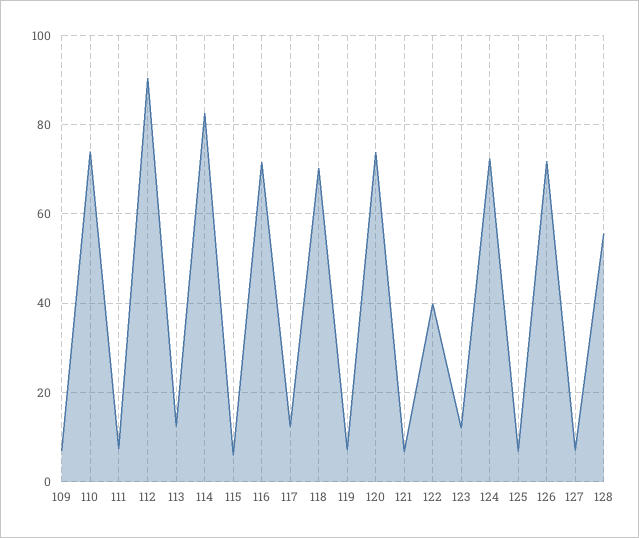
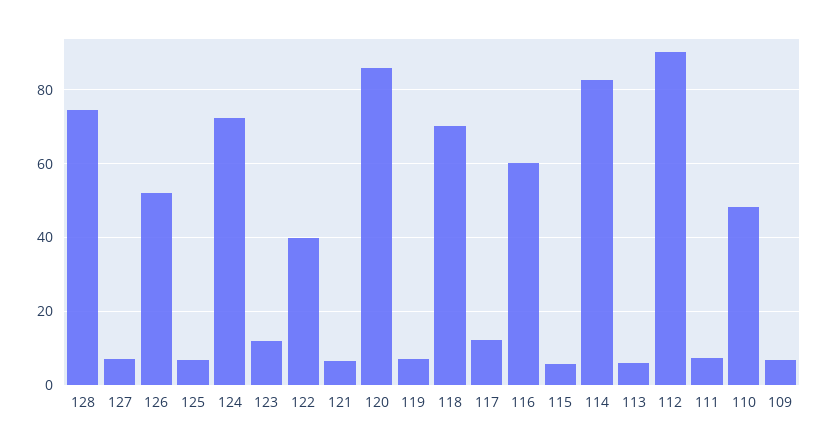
  {
    "109": 6,
-   "110": 74,
+   "110": 48,
    "111": 8,
    "112": 90,
-   "113": 12,
+   "113": 6,
    "114": 82,
    "115": 6,
-   "116": 72,
+   "116": 60,
    "117": 12,
    "118": 70,
    "119": 8,
-   "120": 74,
+   "120": 86,
    "121": 6,
    "122": 40,
    "123": 12,
    "124": 72,
    "125": 6,
-   "126": 72,
+   "126": 52,
    "127": 8,
-   "128": 56
+   "128": 74
  }

